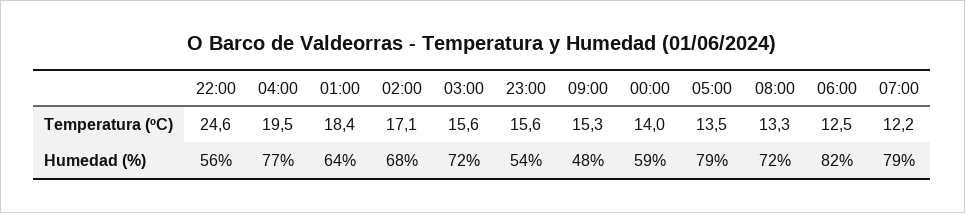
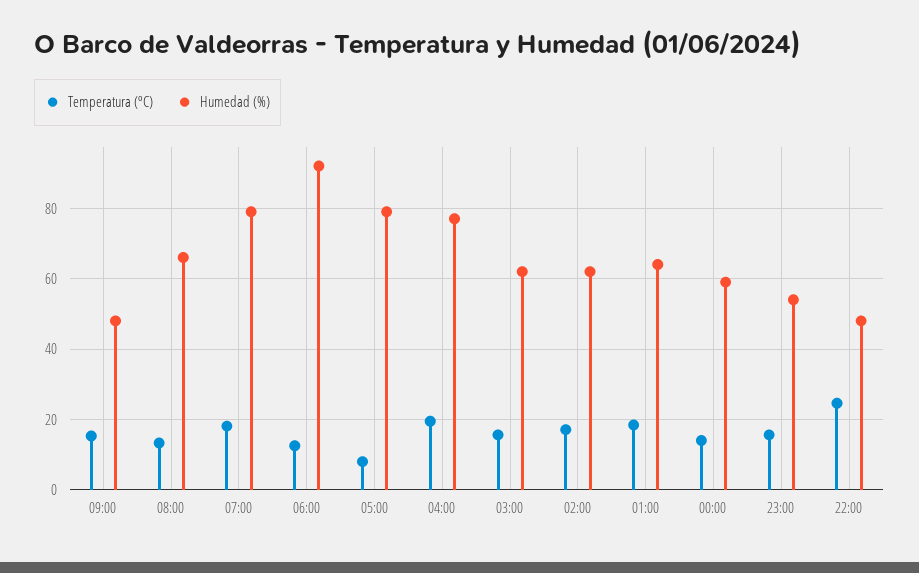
  {
    "Temperatura (ºC)": {
      "22:00": 24.6,
      "04:00": 19.5,
      "01:00": 18.4,
      "02:00": 17.1,
      "03:00": 15.6,
      "23:00": 15.6,
      "09:00": 15.3,
      "00:00": 14,
-     "05:00": 13.5,
+     "05:00": 8,
      "08:00": 13.3,
      "06:00": 12.5,
-     "07:00": 12.2
+     "07:00": 18
    },
    "Humedad (%)": {
-     "22:00": 56,
+     "22:00": 48,
      "04:00": 77,
      "01:00": 64,
-     "02:00": 68,
+     "02:00": 62,
-     "03:00": 72,
+     "03:00": 62,
      "23:00": 54,
      "09:00": 48,
      "00:00": 59,
      "05:00": 79,
-     "08:00": 72,
+     "08:00": 66,
-     "06:00": 82,
+     "06:00": 92,
      "07:00": 79
    }
  }

